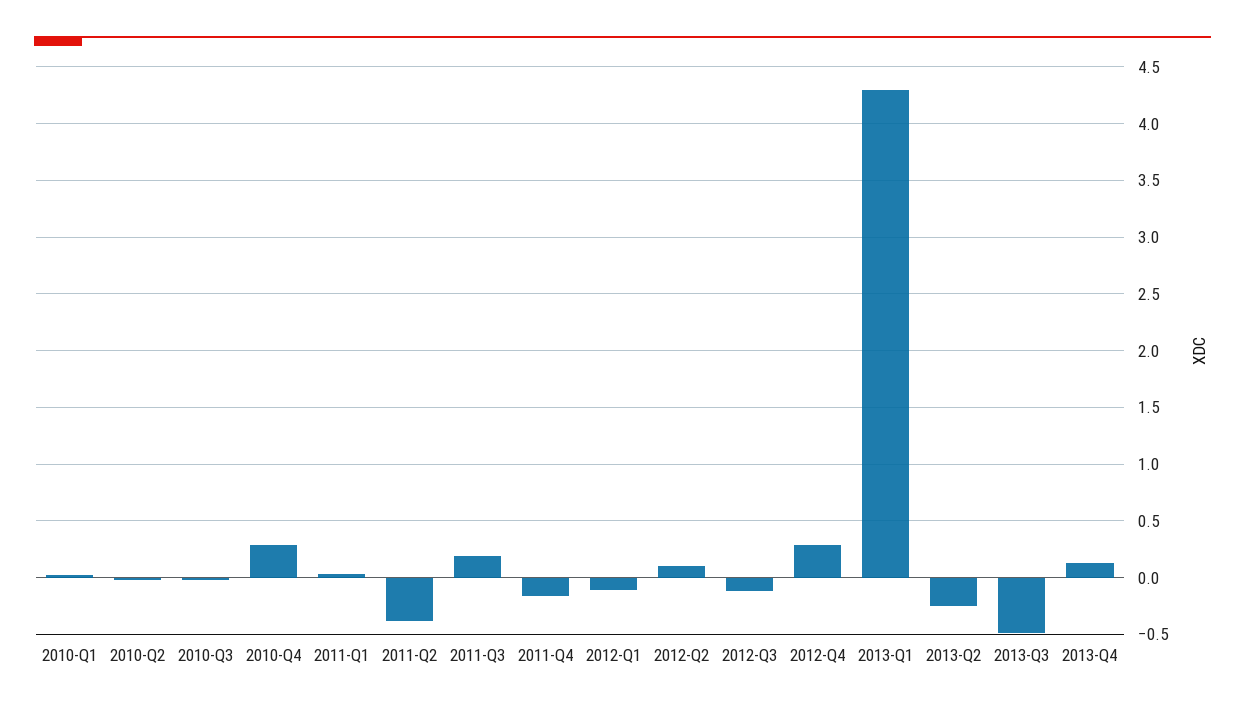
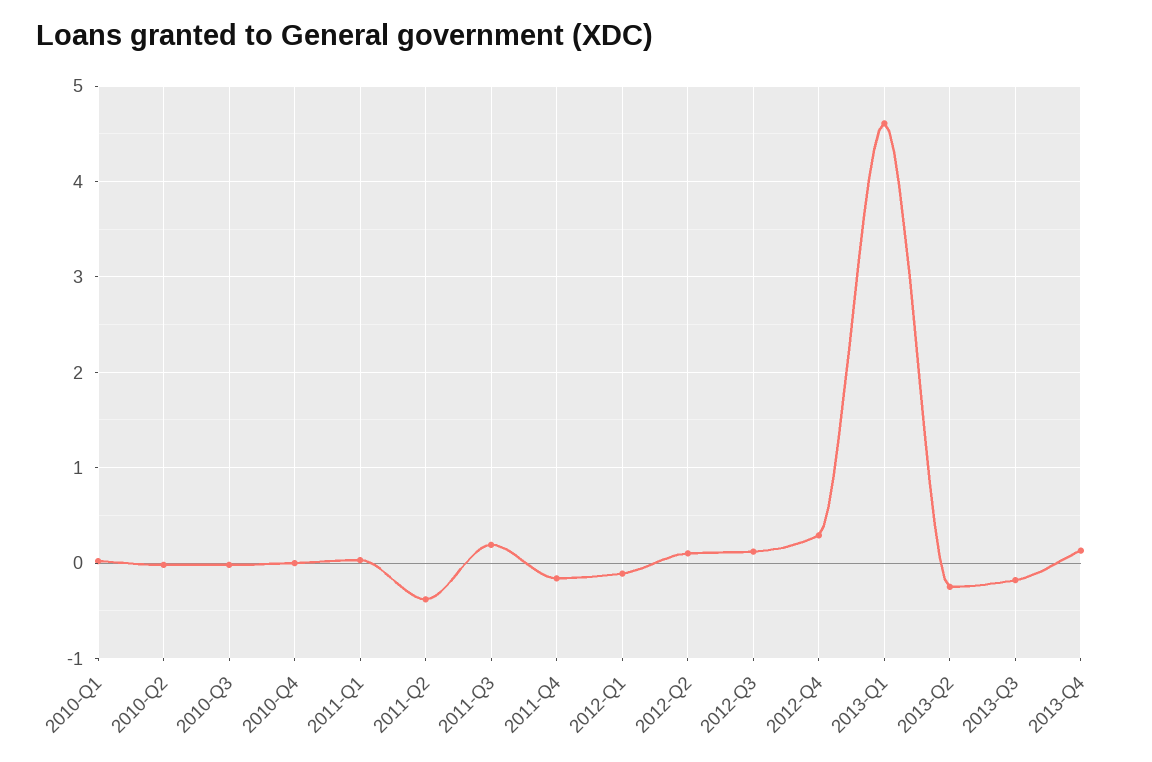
  {
    "2010-Q1": 0,
    "2010-Q2": 0,
    "2010-Q3": 0,
-   "2010-Q4": 0.3,
+   "2010-Q4": 0,
    "2011-Q1": 0,
    "2011-Q2": -0.4,
    "2011-Q3": 0.2,
    "2011-Q4": -0.2,
    "2012-Q1": -0.1,
    "2012-Q2": 0.1,
-   "2012-Q3": -0.1,
+   "2012-Q3": 0.1,
    "2012-Q4": 0.3,
-   "2013-Q1": 4.3,
+   "2013-Q1": 4.6,
    "2013-Q2": -0.3,
-   "2013-Q3": -0.5,
+   "2013-Q3": -0.2,
    "2013-Q4": 0.1
  }

